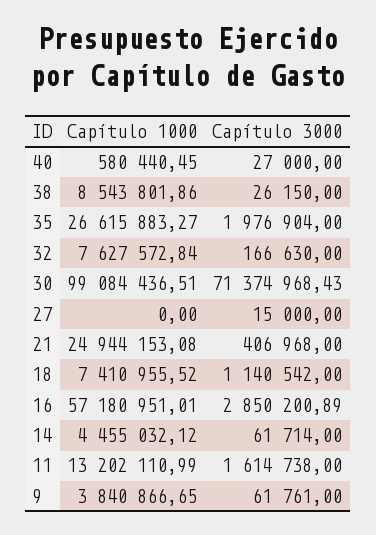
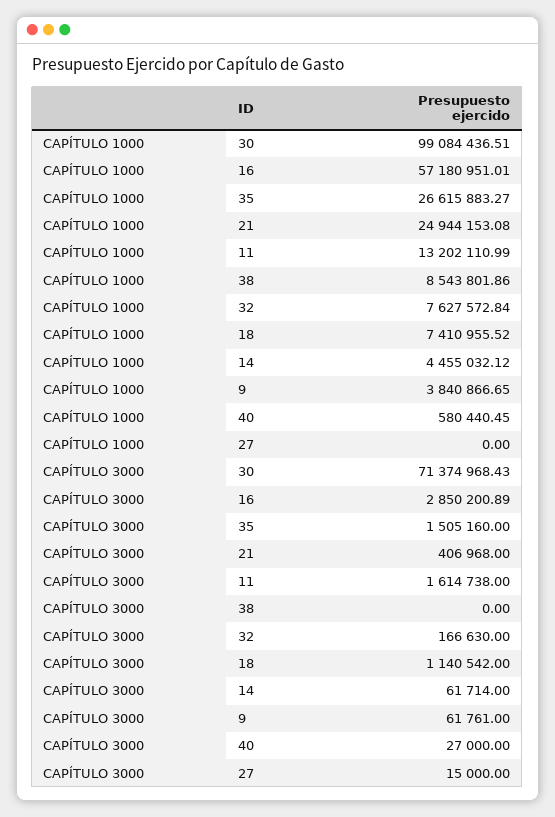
  {
    "Capítulo 1000": {
      "40": 580440.45,
      "38": 8543801.86,
      "35": 26615883.27,
      "32": 7627572.84,
      "30": 99084436.51,
      "27": 0,
      "21": 24944153.08,
      "18": 7410955.52,
      "16": 57180951.01,
      "14": 4455032.12,
      "11": 13202110.99,
      "9": 3840866.65
    },
    "Capítulo 3000": {
      "40": 27000,
-     "38": 26150,
+     "38": 0,
-     "35": 1976904,
+     "35": 1505160,
      "32": 166630,
      "30": 71374968.43,
      "27": 15000,
      "21": 406968,
      "18": 1140542,
      "16": 2850200.89,
      "14": 61714,
      "11": 1614738,
      "9": 61761
    }
  }

